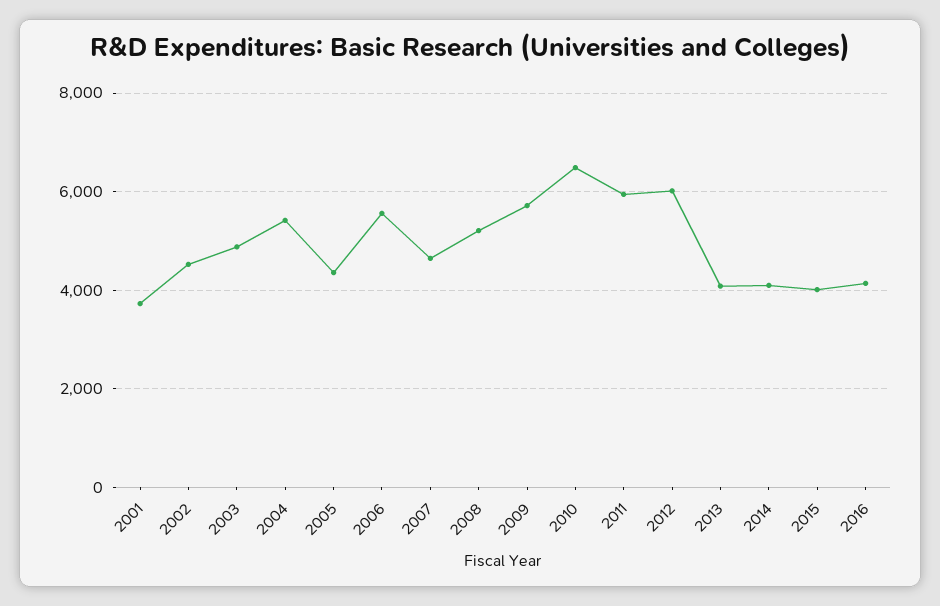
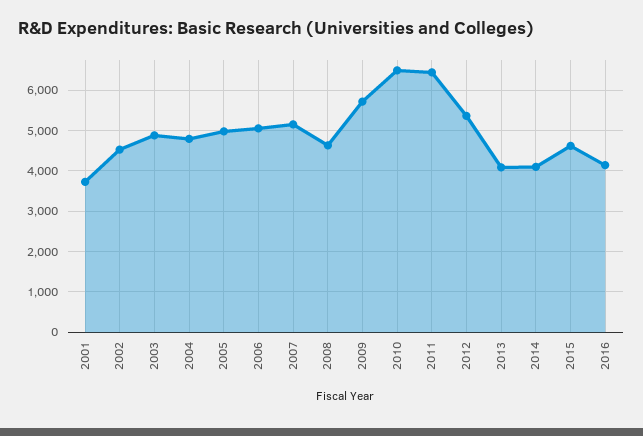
  {
    "2001": 3800,
    "2002": 4600,
    "2003": 4800,
-   "2004": 5400,
+   "2004": 4800,
-   "2005": 4400,
+   "2005": 5000,
-   "2006": 5600,
+   "2006": 5000,
-   "2007": 4600,
+   "2007": 5200,
-   "2008": 5200,
+   "2008": 4600,
    "2009": 5800,
    "2010": 6400,
-   "2011": 6000,
+   "2011": 6400,
-   "2012": 6000,
+   "2012": 5400,
    "2013": 4000,
    "2014": 4000,
-   "2015": 4000,
+   "2015": 4600,
    "2016": 4200
  }

